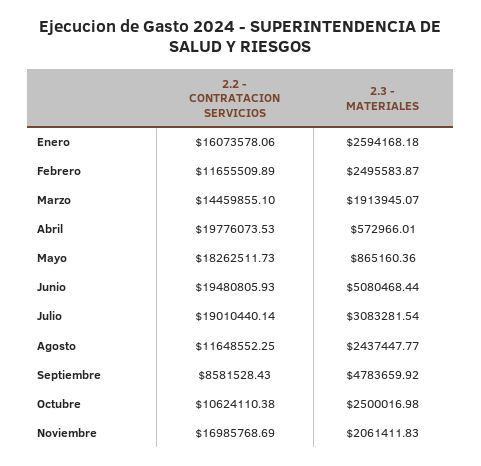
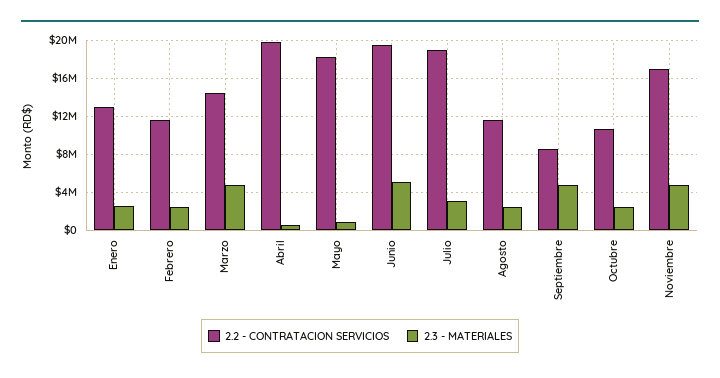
  {
    "2.2 - CONTRATACION SERVICIOS": {
-     "Enero": 16073578.06,
+     "Enero": 13000000,
      "Febrero": 11655509.89,
      "Marzo": 14459855.1,
      "Abril": 19776073.53,
      "Mayo": 18262511.73,
      "Junio": 19480805.93,
      "Julio": 19010440.14,
      "Agosto": 11648552.25,
      "Septiembre": 8581528.43,
      "Octubre": 10624110.38,
      "Noviembre": 16985768.69
    },
    "2.3 - MATERIALES": {
      "Enero": 2594168.18,
      "Febrero": 2495583.87,
-     "Marzo": 1913945.07,
+     "Marzo": 5000000,
      "Abril": 572966.01,
      "Mayo": 865160.36,
      "Junio": 5080468.44,
      "Julio": 3083281.54,
      "Agosto": 2437447.77,
      "Septiembre": 4783659.92,
      "Octubre": 2500016.98,
-     "Noviembre": 2061411.83
+     "Noviembre": 5000000
    }
  }

